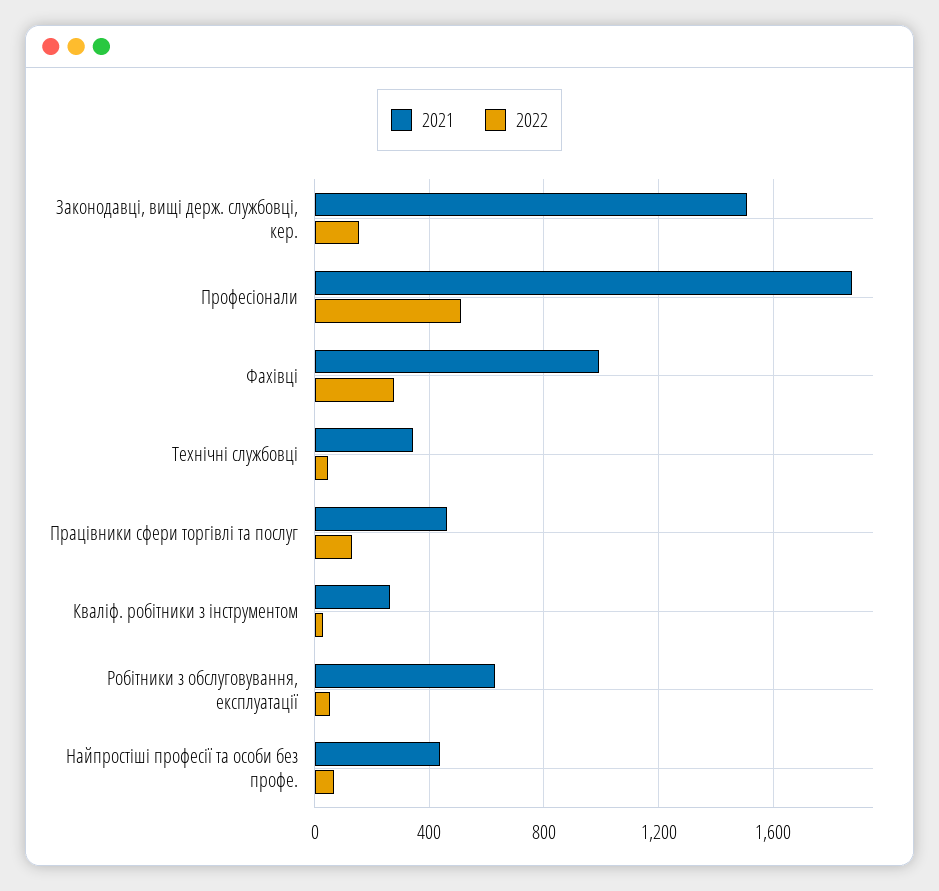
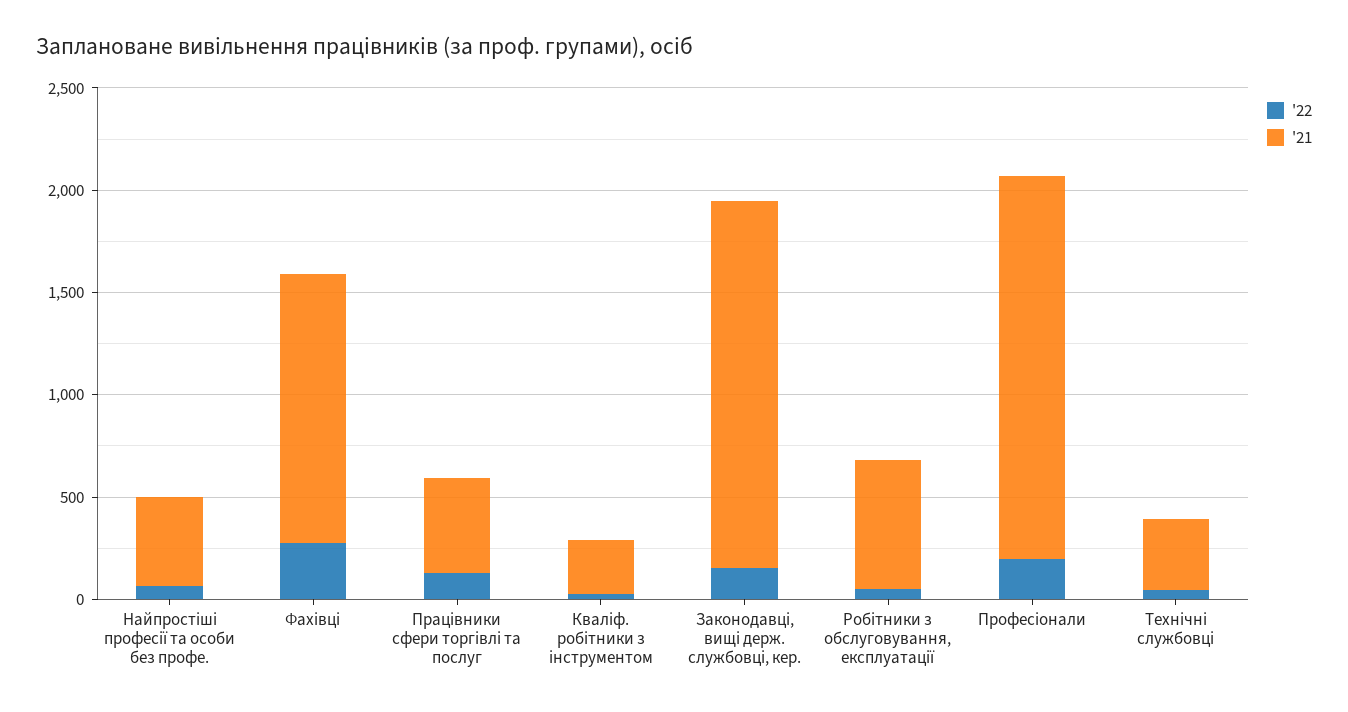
  {
    "2021": {
-     "Законодавці, вищі держ. службовці, кер.": 1500,
+     "Законодавці, вищі держ. службовці, кер.": 1800,
      "Професіонали": 1850,
-     "Фахівці": 1000,
+     "Фахівці": 1300,
      "Технічні службовці": 350,
      "Працівники сфери торгівлі та послуг": 450,
      "Кваліф. робітники з інструментом": 250,
      "Робітники з обслуговування, експлуатації": 650,
      "Найпростіші професії та особи без профе.": 450
    },
    "2022": {
      "Законодавці, вищі держ. службовці, кер.": 150,
-     "Професіонали": 500,
+     "Професіонали": 200,
      "Фахівці": 300,
      "Технічні службовці": 50,
      "Працівники сфери торгівлі та послуг": 150,
      "Кваліф. робітники з інструментом": 50,
      "Робітники з обслуговування, експлуатації": 50,
      "Найпростіші професії та особи без профе.": 50
    }
  }

